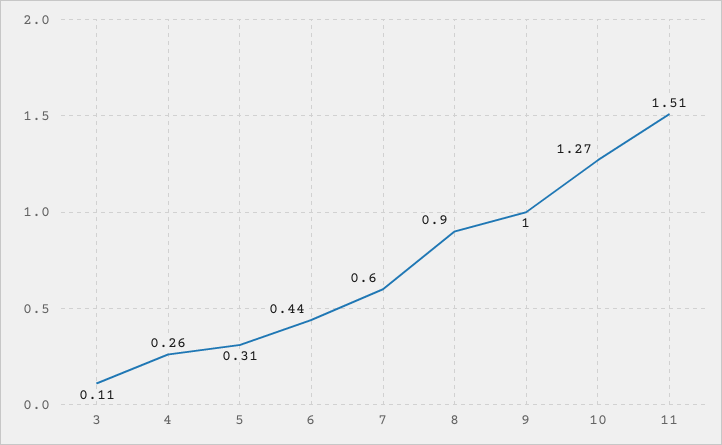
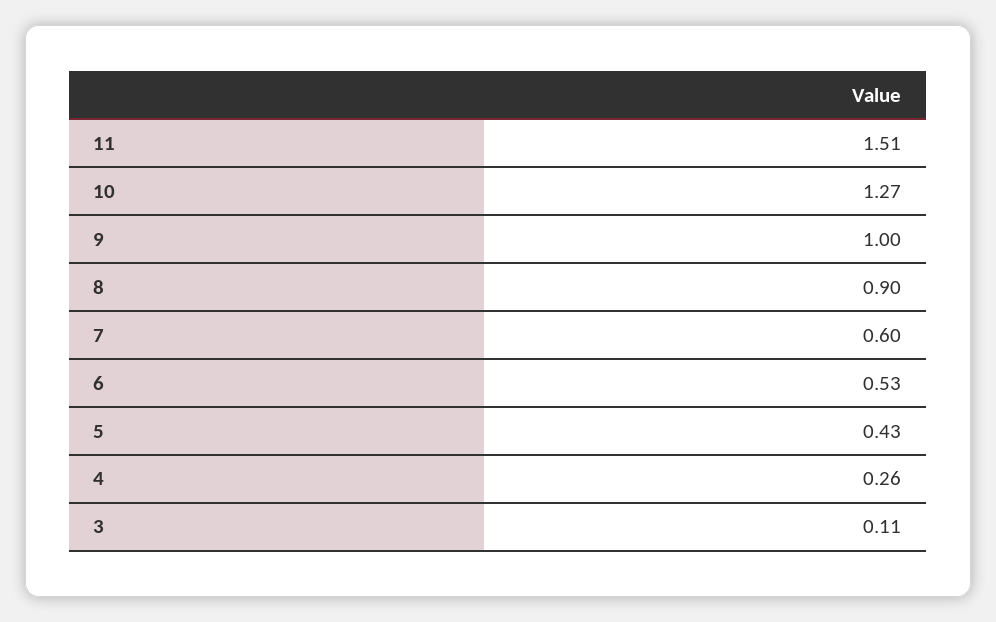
  {
    "3": 0.11,
    "4": 0.26,
-   "5": 0.31,
+   "5": 0.43,
-   "6": 0.44,
+   "6": 0.53,
    "7": 0.6,
    "8": 0.9,
    "9": 1,
    "10": 1.27,
    "11": 1.51
  }

